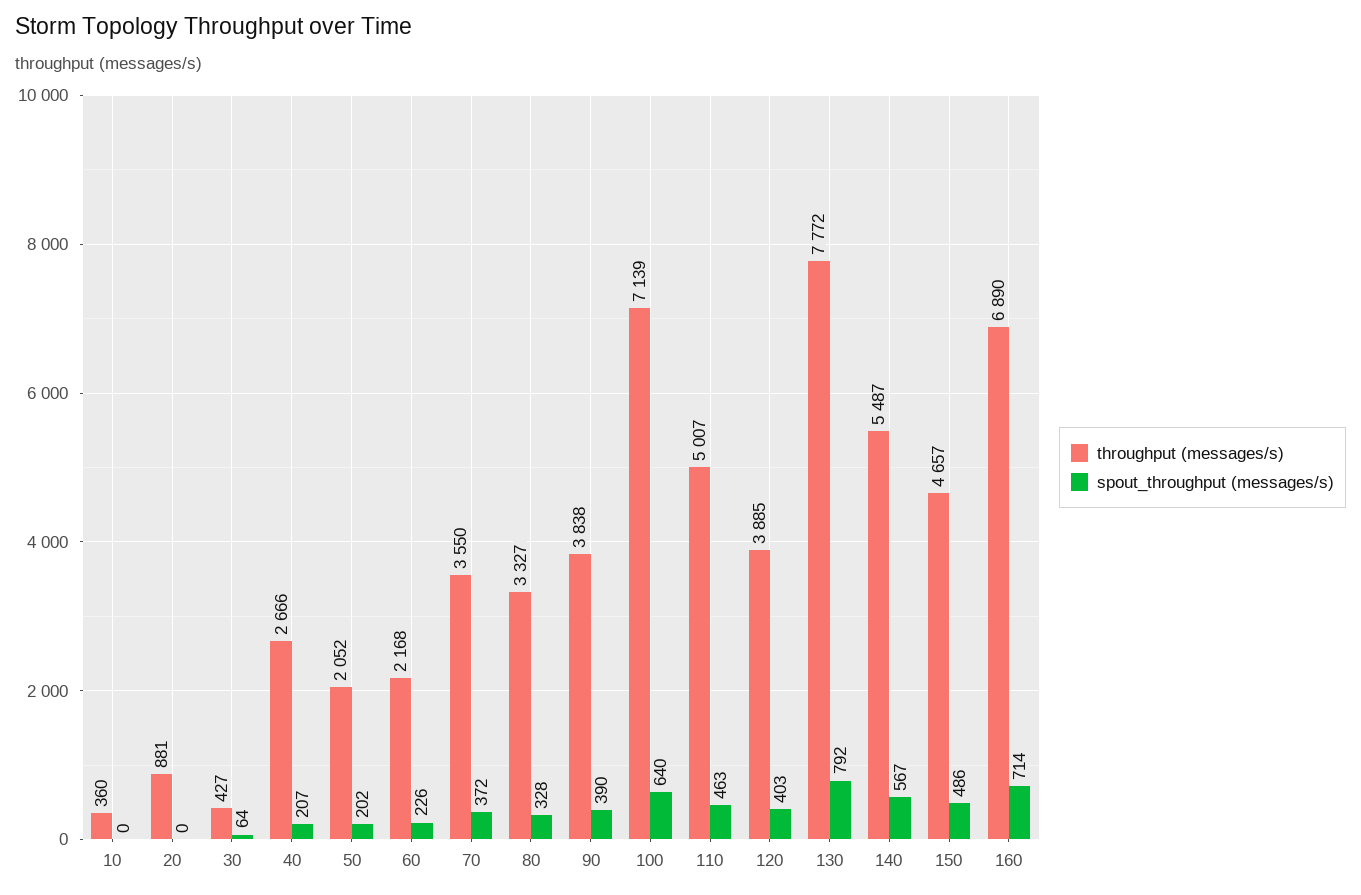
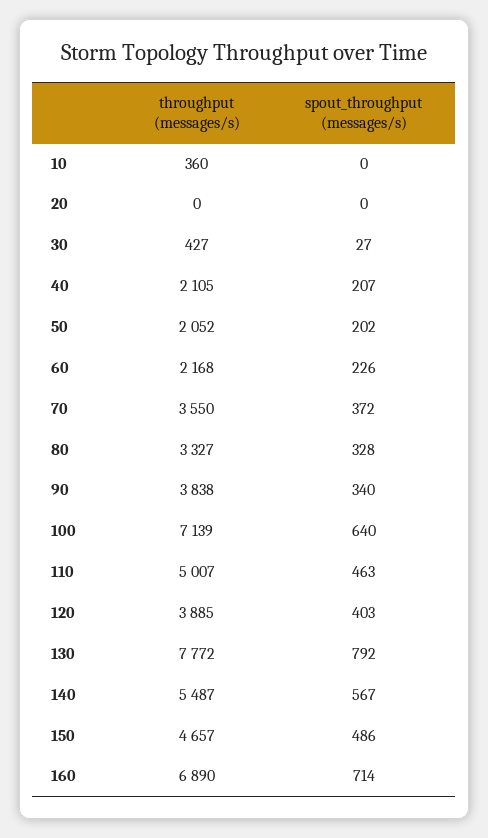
  {
    "throughput (messages/s)": {
      "10": 360,
-     "20": 881,
+     "20": 0,
      "30": 427,
-     "40": 2666,
+     "40": 2105,
      "50": 2052,
      "60": 2168,
      "70": 3550,
      "80": 3327,
      "90": 3838,
      "100": 7139,
      "110": 5007,
      "120": 3885,
      "130": 7772,
      "140": 5487,
      "150": 4657,
      "160": 6890
    },
    "spout_throughput (messages/s)": {
      "10": 0,
      "20": 0,
-     "30": 64,
+     "30": 27,
      "40": 207,
      "50": 202,
      "60": 226,
      "70": 372,
      "80": 328,
-     "90": 390,
+     "90": 340,
      "100": 640,
      "110": 463,
      "120": 403,
      "130": 792,
      "140": 567,
      "150": 486,
      "160": 714
    }
  }

